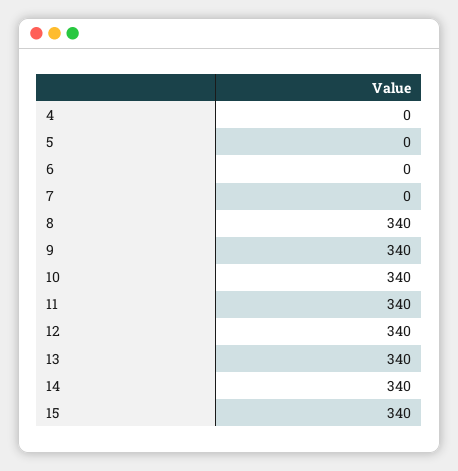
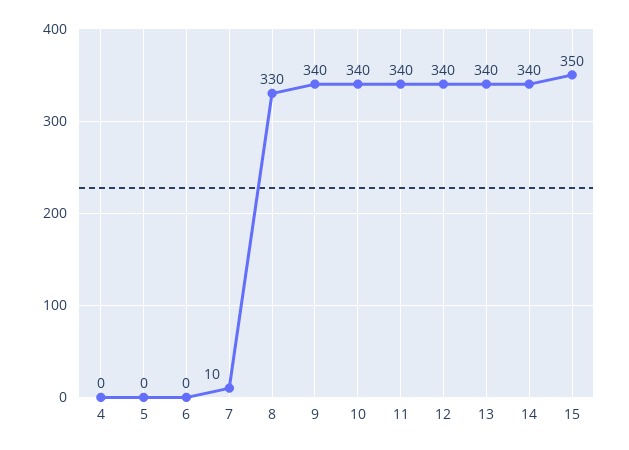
  {
    "4": 0,
    "5": 0,
    "6": 0,
-   "7": 0,
+   "7": 10,
-   "8": 340,
+   "8": 330,
    "9": 340,
    "10": 340,
    "11": 340,
    "12": 340,
    "13": 340,
    "14": 340,
-   "15": 340
+   "15": 350
  }

